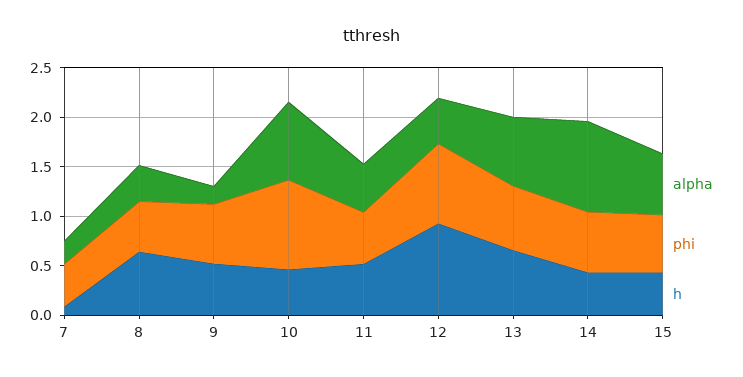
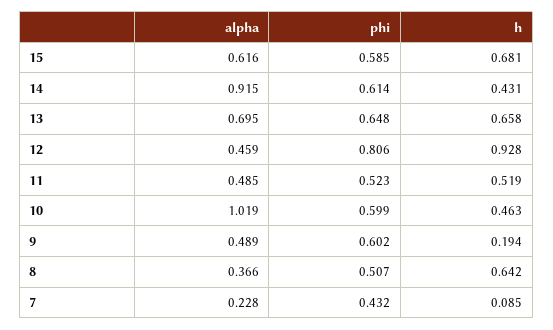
  {
    "alpha": {
      "7": 0.228,
      "8": 0.366,
-     "9": 0.2,
+     "9": 0.489,
-     "10": 0.8,
+     "10": 1.019,
      "11": 0.485,
      "12": 0.459,
      "13": 0.695,
      "14": 0.915,
      "15": 0.616
    },
    "phi": {
      "7": 0.432,
      "8": 0.507,
      "9": 0.602,
-     "10": 0.9,
+     "10": 0.599,
      "11": 0.523,
      "12": 0.806,
      "13": 0.648,
      "14": 0.614,
      "15": 0.585
    },
    "h": {
      "7": 0.085,
      "8": 0.642,
-     "9": 0.5,
+     "9": 0.194,
      "10": 0.463,
      "11": 0.519,
      "12": 0.928,
      "13": 0.658,
      "14": 0.431,
-     "15": 0.4
+     "15": 0.681
    }
  }

